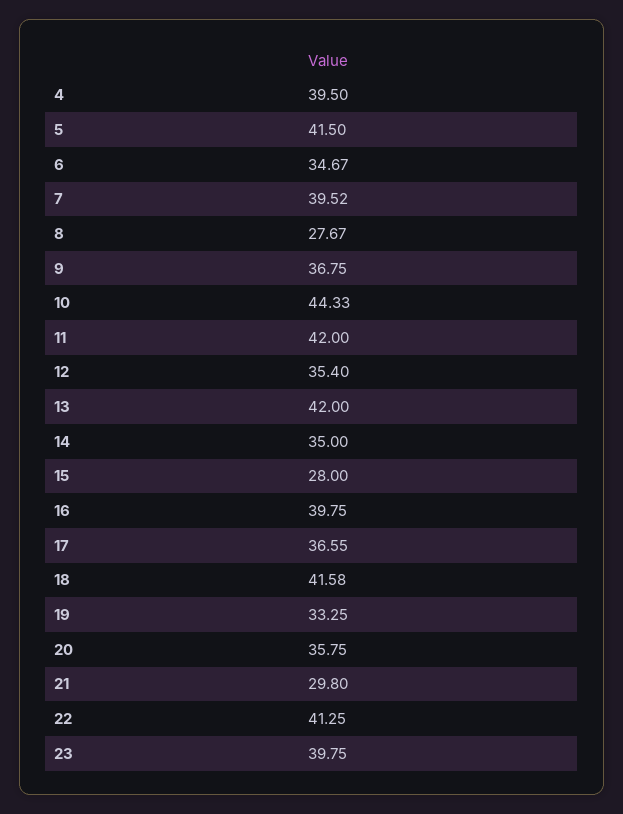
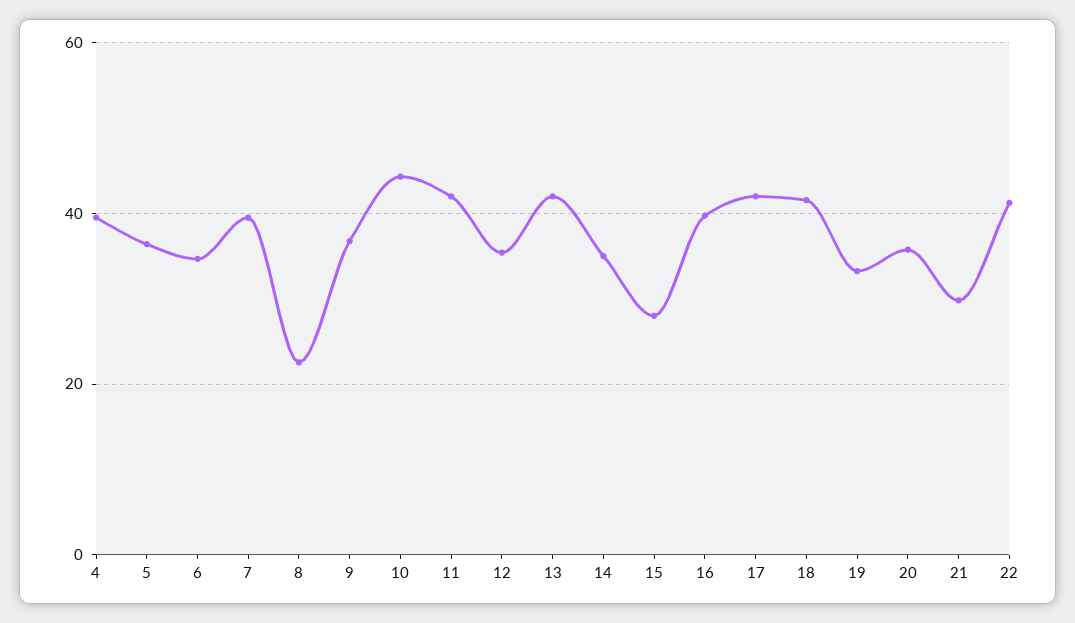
  {
    "4": 39.5,
-   "5": 41.5,
+   "5": 36,
    "6": 34.67,
    "7": 39.52,
-   "8": 27.67,
+   "8": 22,
    "9": 36.75,
    "10": 44.33,
    "11": 42,
    "12": 35.4,
    "13": 42,
    "14": 35,
    "15": 28,
    "16": 39.75,
-   "17": 36.55,
+   "17": 42,
    "18": 41.58,
    "19": 33.25,
    "20": 35.75,
    "21": 29.8,
-   "22": 41.25,
+   "22": 41.25
-   "23": 39.75
  }

